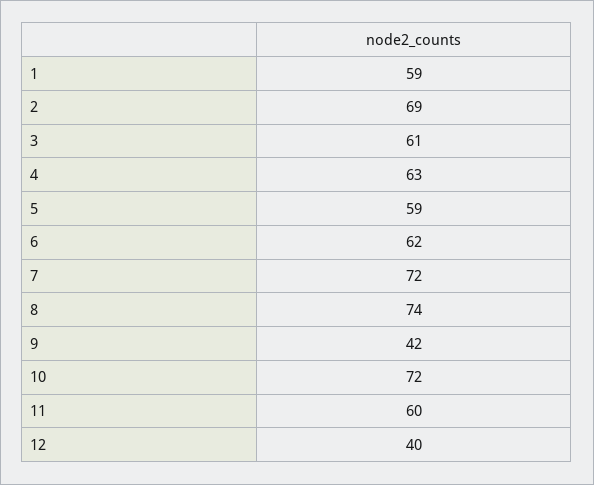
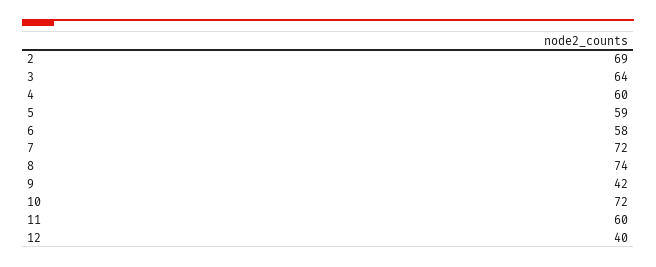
  {
-   "1": 59,
    "2": 69,
-   "3": 61,
+   "3": 64,
-   "4": 63,
+   "4": 60,
    "5": 59,
-   "6": 62,
+   "6": 58,
    "7": 72,
    "8": 74,
    "9": 42,
    "10": 72,
    "11": 60,
    "12": 40
  }

